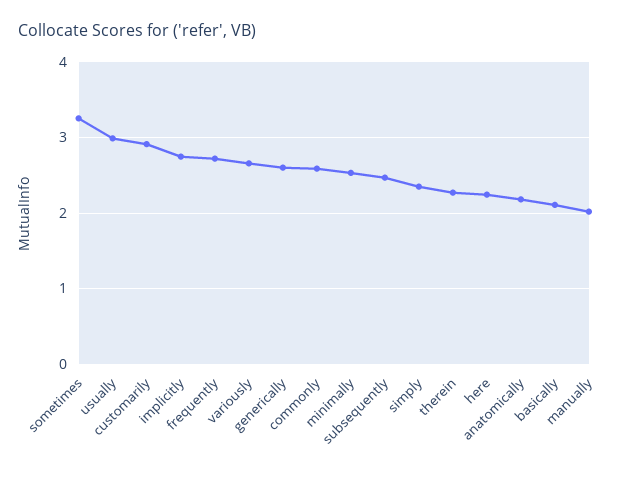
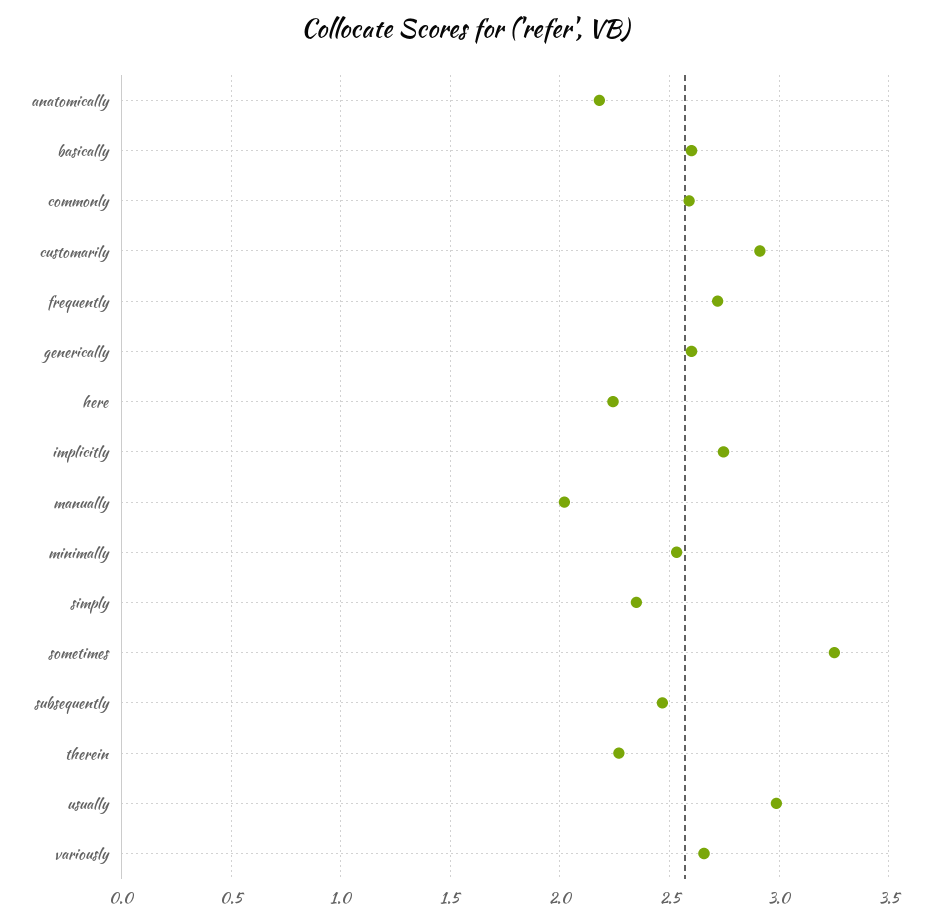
  {
    "sometimes": 3.25,
    "usually": 3,
    "customarily": 2.9,
    "implicitly": 2.75,
    "frequently": 2.7,
    "variously": 2.65,
    "generically": 2.6,
    "commonly": 2.6,
    "minimally": 2.55,
    "subsequently": 2.45,
    "simply": 2.35,
    "therein": 2.25,
    "here": 2.25,
    "anatomically": 2.2,
-   "basically": 2.1,
+   "basically": 2.6,
    "manually": 2
  }

